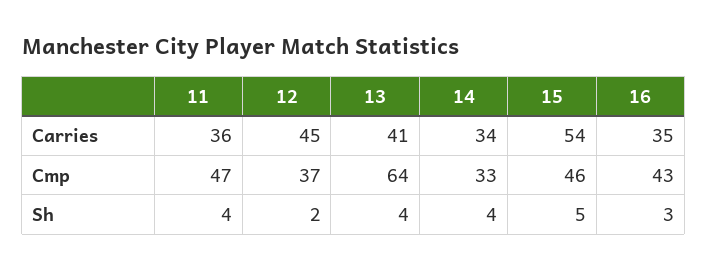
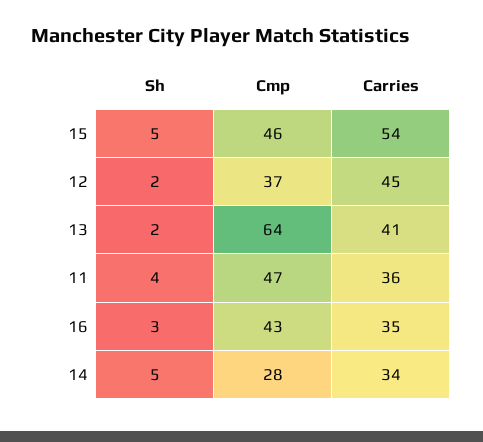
  {
    "11": {
      "Carries": 36,
      "Cmp": 47,
      "Sh": 4
    },
    "12": {
      "Carries": 45,
      "Cmp": 37,
      "Sh": 2
    },
    "13": {
      "Carries": 41,
      "Cmp": 64,
-     "Sh": 4
+     "Sh": 2
    },
    "14": {
      "Carries": 34,
-     "Cmp": 33,
+     "Cmp": 28,
-     "Sh": 4
+     "Sh": 5
    },
    "15": {
      "Carries": 54,
      "Cmp": 46,
      "Sh": 5
    },
    "16": {
      "Carries": 35,
      "Cmp": 43,
      "Sh": 3
    }
  }

